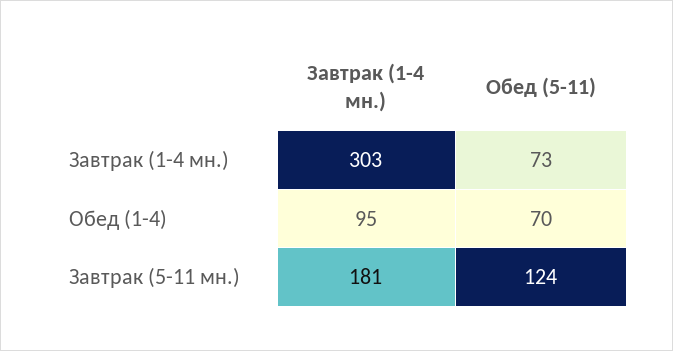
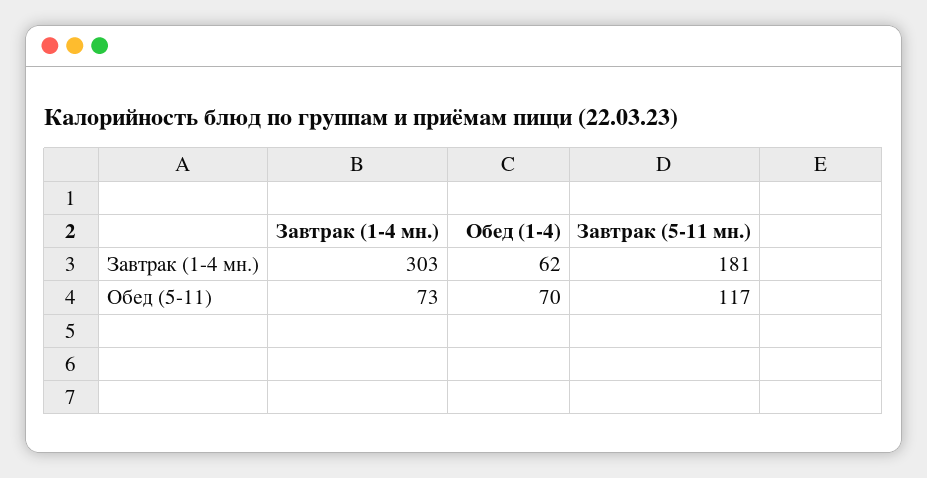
  {
    "Завтрак (1-4 мн.)": {
      "Завтрак (1-4 мн.)": 303,
-     "Обед (1-4)": 95,
+     "Обед (1-4)": 62,
      "Завтрак (5-11 мн.)": 181
    },
    "Обед (5-11)": {
      "Завтрак (1-4 мн.)": 73,
      "Обед (1-4)": 70,
-     "Завтрак (5-11 мн.)": 124
+     "Завтрак (5-11 мн.)": 117
    }
  }

